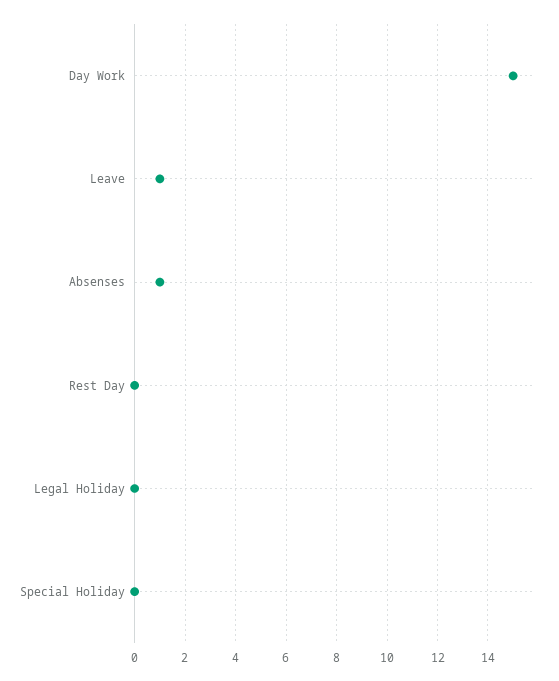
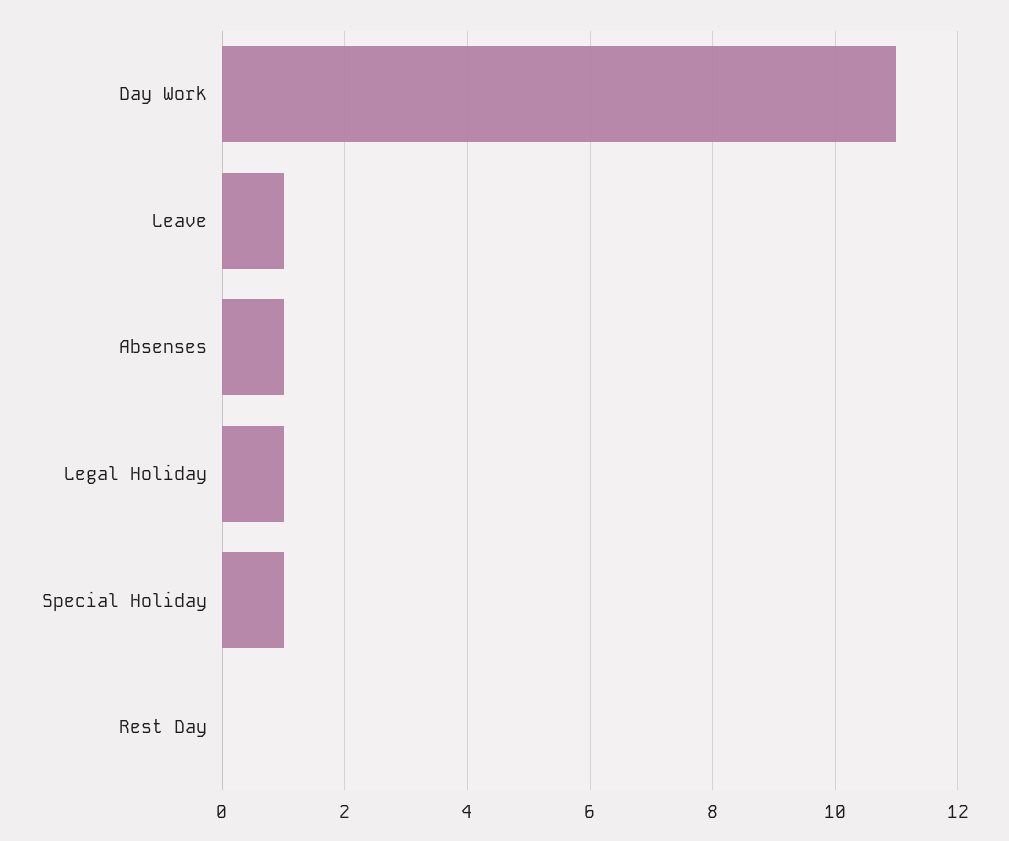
  {
-   "Day Work": 15,
+   "Day Work": 11,
    "Leave": 1,
    "Absenses": 1,
    "Rest Day": 0,
-   "Legal Holiday": 0,
+   "Legal Holiday": 1,
-   "Special Holiday": 0
+   "Special Holiday": 1
  }

